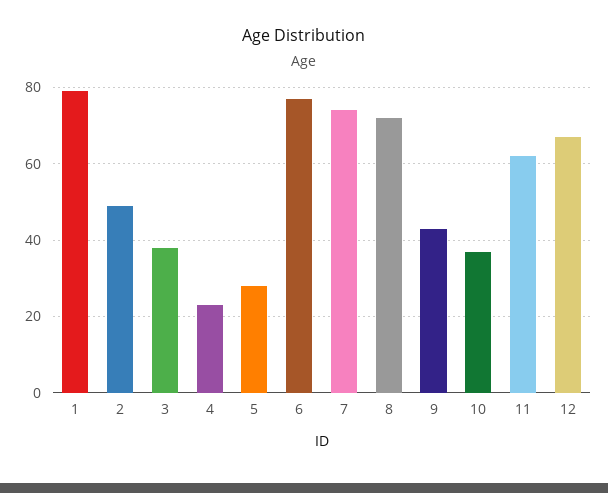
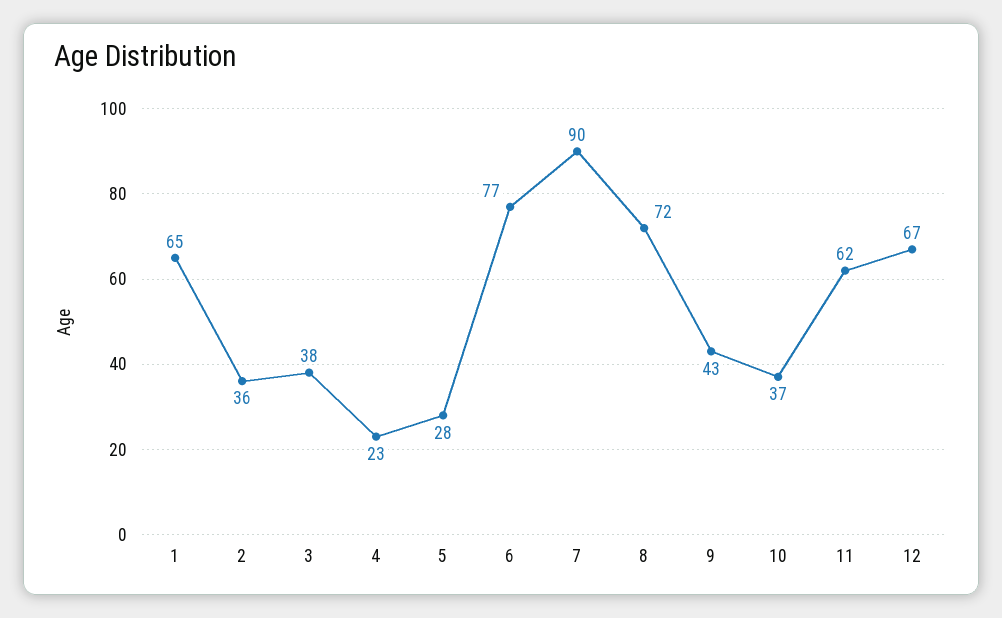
  {
-   "1": 80,
+   "1": 65,
-   "2": 50,
+   "2": 36,
    "3": 38,
    "4": 23,
    "5": 28,
    "6": 77,
-   "7": 75,
+   "7": 90,
    "8": 72,
    "9": 43,
    "10": 37,
    "11": 62,
    "12": 67
  }

